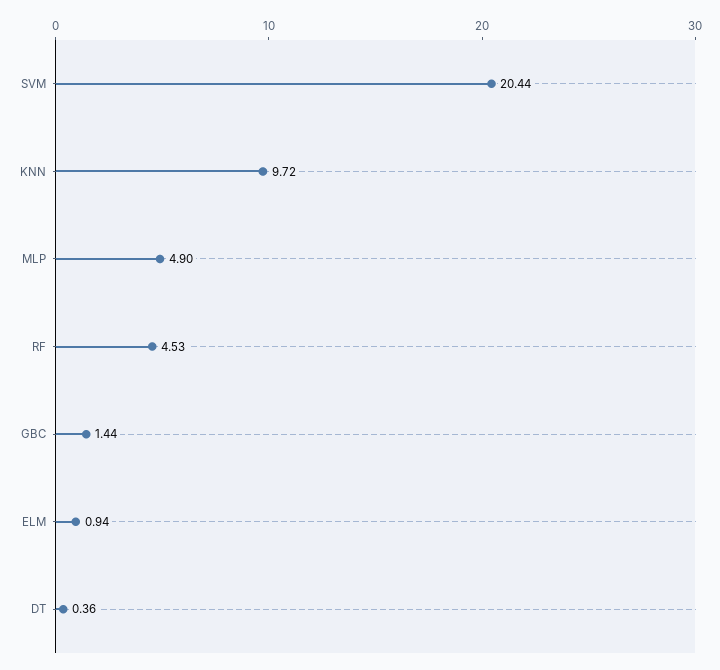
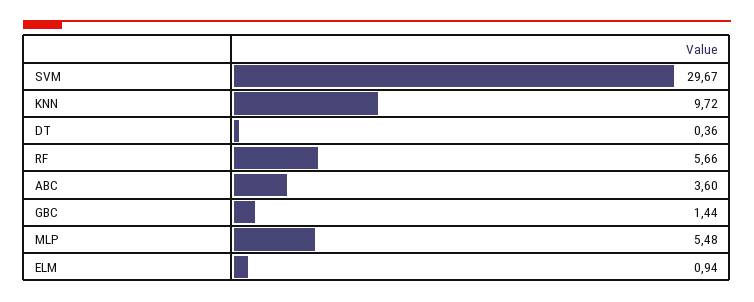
  {
-   "SVM": 20.44,
+   "SVM": 29.67,
    "KNN": 9.72,
-   "MLP": 4.9,
+   "MLP": 5.48,
-   "RF": 4.53,
+   "RF": 5.66,
    "GBC": 1.44,
    "ELM": 0.94,
-   "DT": 0.36
+   "DT": 0.36,
+   "ABC": 3.6
  }

